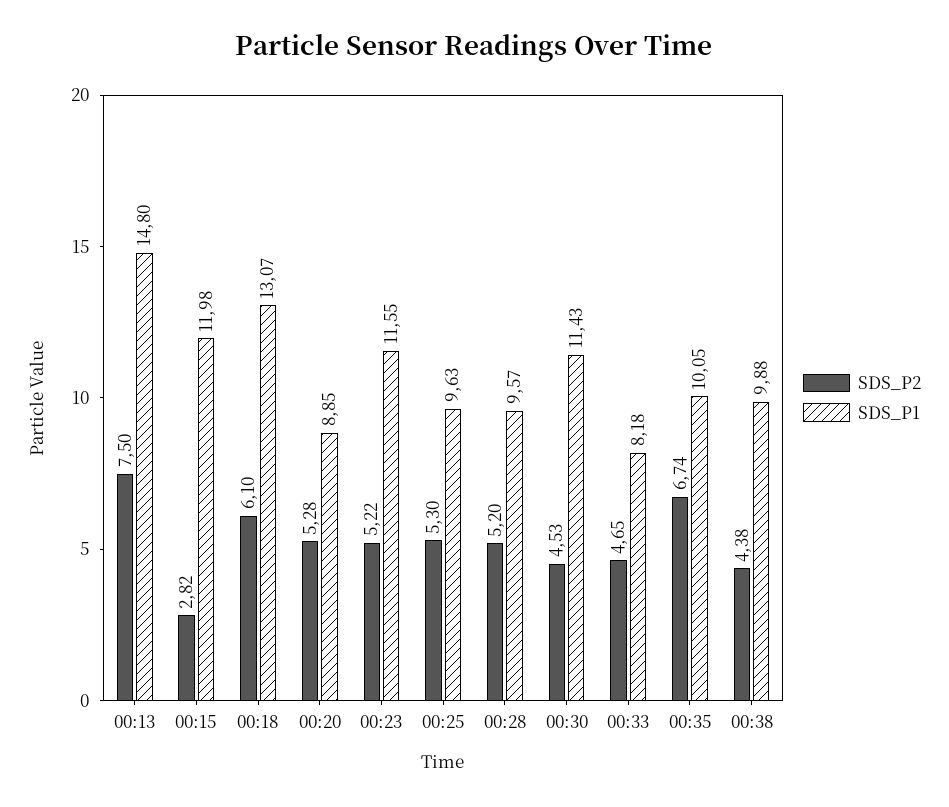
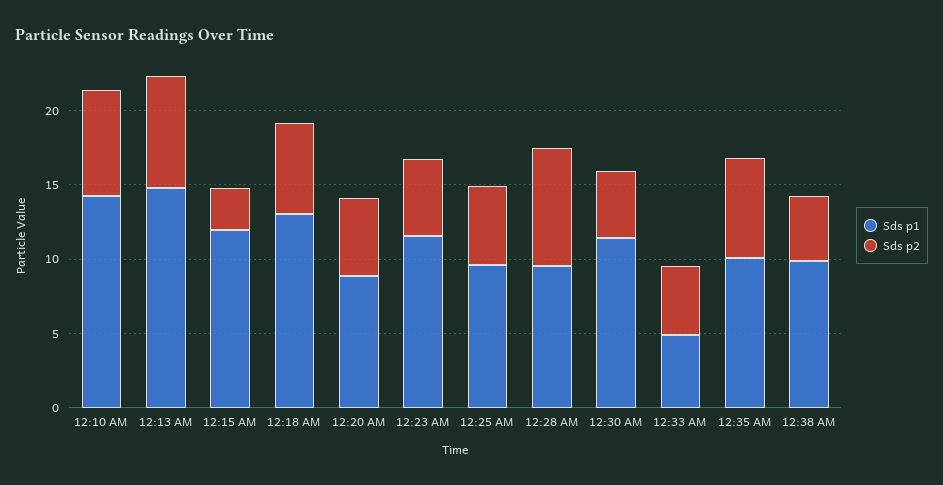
  {
    "SDS_P2": {
      "00:13": 7.5,
      "00:15": 2.82,
      "00:18": 6.1,
      "00:20": 5.28,
      "00:23": 5.22,
      "00:25": 5.3,
-     "00:28": 5.2,
+     "00:28": 8,
      "00:30": 4.53,
      "00:33": 4.65,
      "00:35": 6.74,
-     "00:38": 4.38
+     "00:38": 4.38,
+     "12:10 AM": 7
    },
    "SDS_P1": {
      "00:13": 14.8,
      "00:15": 11.98,
      "00:18": 13.07,
      "00:20": 8.85,
      "00:23": 11.55,
      "00:25": 9.63,
      "00:28": 9.57,
      "00:30": 11.43,
-     "00:33": 8.18,
+     "00:33": 5,
      "00:35": 10.05,
-     "00:38": 9.88
+     "00:38": 9.88,
+     "12:10 AM": 14
    }
  }

